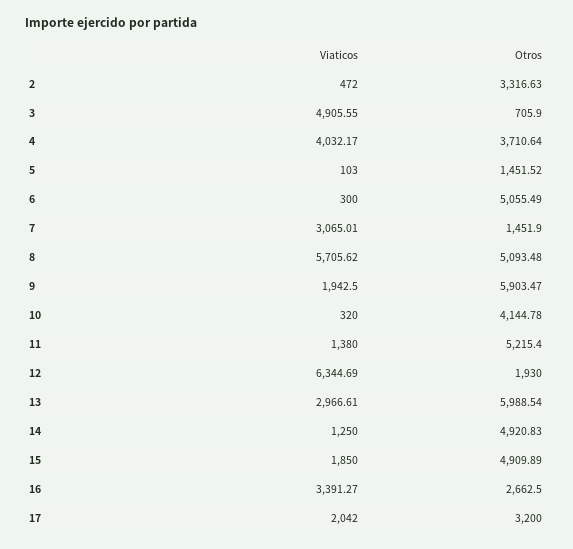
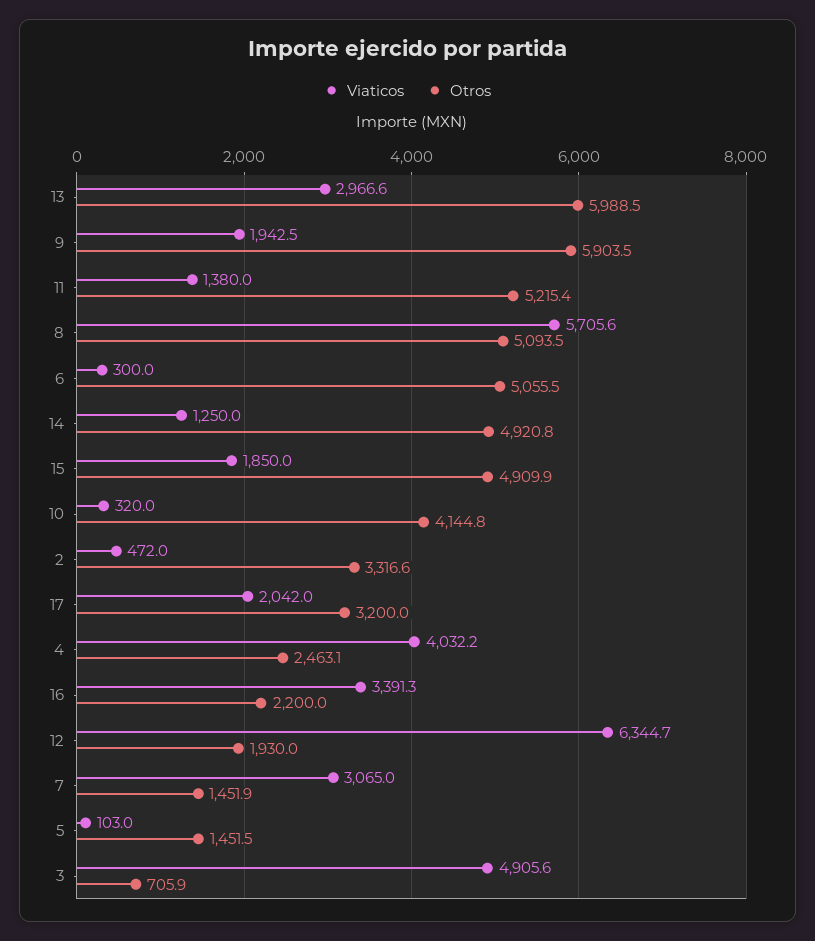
  {
    "Viaticos": {
      "2": 472,
      "3": 4905.55,
      "4": 4032.17,
      "5": 103,
      "6": 300,
      "7": 3065.01,
      "8": 5705.62,
      "9": 1942.5,
      "10": 320,
      "11": 1380,
      "12": 6344.69,
      "13": 2966.61,
      "14": 1250,
      "15": 1850,
      "16": 3391.27,
      "17": 2042
    },
    "Otros": {
      "2": 3316.63,
      "3": 705.9,
-     "4": 3710.64,
+     "4": 2463.1,
      "5": 1451.52,
      "6": 5055.49,
      "7": 1451.9,
      "8": 5093.48,
      "9": 5903.47,
      "10": 4144.78,
      "11": 5215.4,
      "12": 1930,
      "13": 5988.54,
      "14": 4920.83,
      "15": 4909.89,
-     "16": 2662.5,
+     "16": 2200,
      "17": 3200
    }
  }

